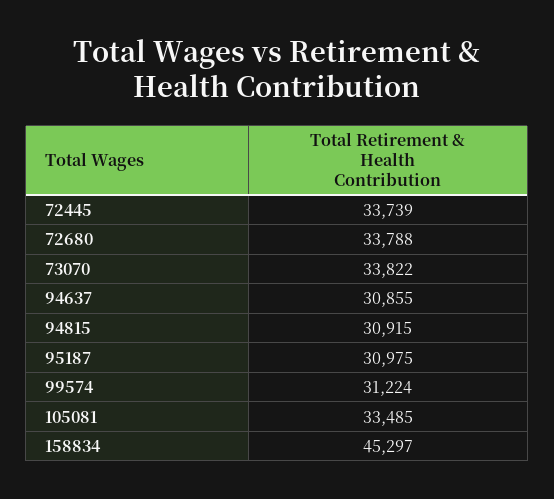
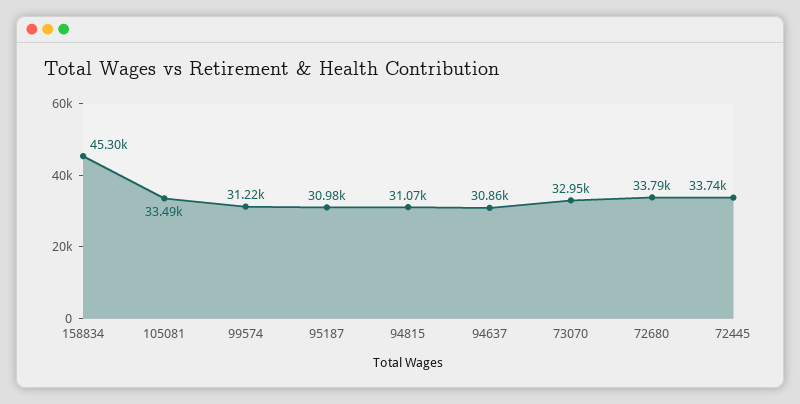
  {
    "72445": 33739,
    "72680": 33788,
-   "73070": 33822,
+   "73070": 32950,
    "94637": 30855,
-   "94815": 30915,
+   "94815": 31070,
    "95187": 30975,
    "99574": 31224,
    "105081": 33485,
    "158834": 45297
  }

